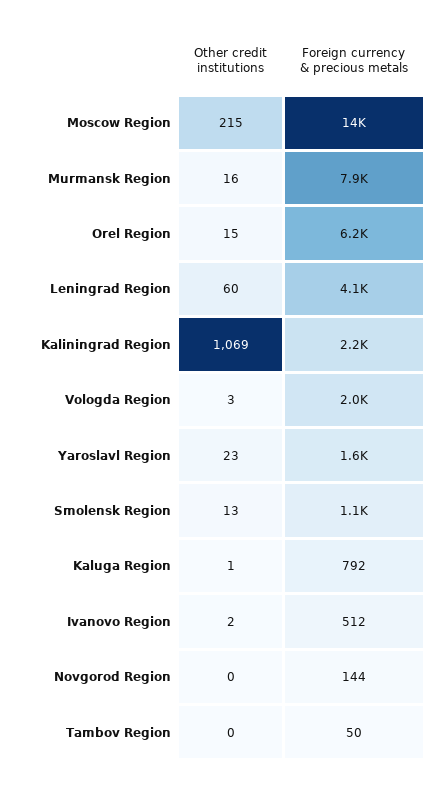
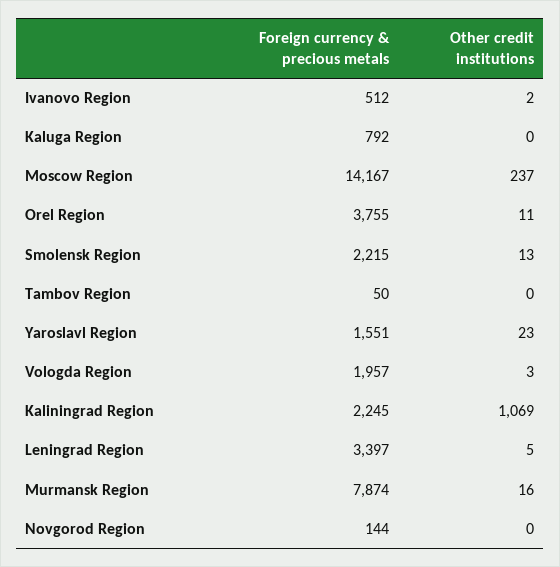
  {
    "Other credit institutions": {
-     "Moscow Region": 215,
+     "Moscow Region": 237,
      "Murmansk Region": 16,
-     "Orel Region": 15,
+     "Orel Region": 11,
-     "Leningrad Region": 60,
+     "Leningrad Region": 5,
      "Kaliningrad Region": 1069,
      "Vologda Region": 3,
      "Yaroslavl Region": 23,
      "Smolensk Region": 13,
-     "Kaluga Region": 1,
+     "Kaluga Region": 0,
      "Ivanovo Region": 2,
      "Novgorod Region": 0,
      "Tambov Region": 0
    },
    "Foreign currency & precious metals": {
      "Moscow Region": 14167,
      "Murmansk Region": 7874,
-     "Orel Region": 6200,
+     "Orel Region": 3755,
-     "Leningrad Region": 4100,
+     "Leningrad Region": 3397,
      "Kaliningrad Region": 2245,
      "Vologda Region": 1957,
      "Yaroslavl Region": 1551,
-     "Smolensk Region": 1100,
+     "Smolensk Region": 2215,
      "Kaluga Region": 792,
      "Ivanovo Region": 512,
      "Novgorod Region": 144,
      "Tambov Region": 50
    }
  }

